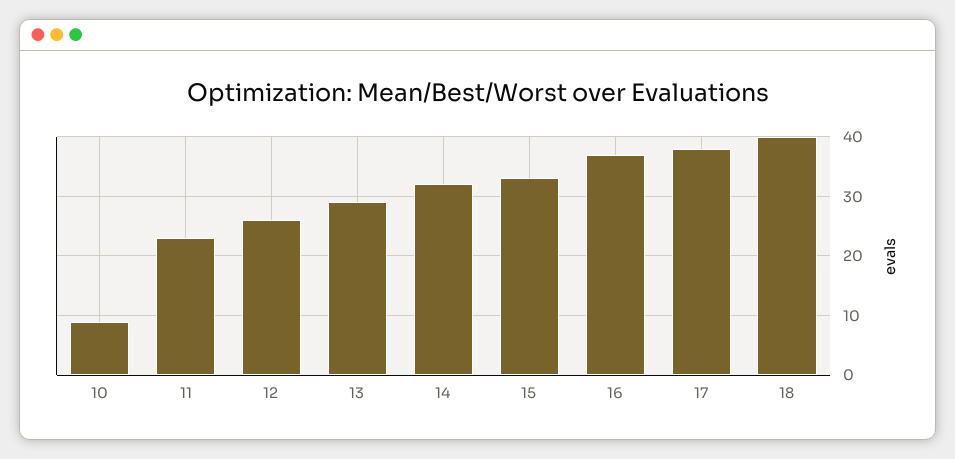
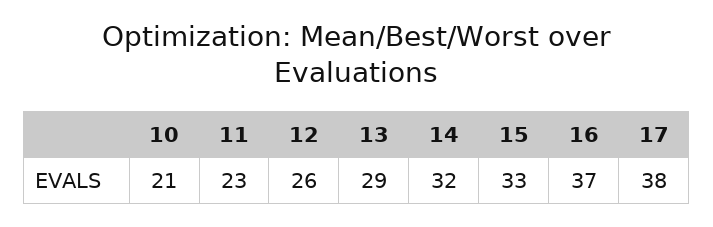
  {
-   "10": 10,
+   "10": 21,
    "11": 23,
    "12": 26,
    "13": 29,
    "14": 32,
    "15": 33,
    "16": 37,
-   "17": 38,
+   "17": 38
-   "18": 40
  }

